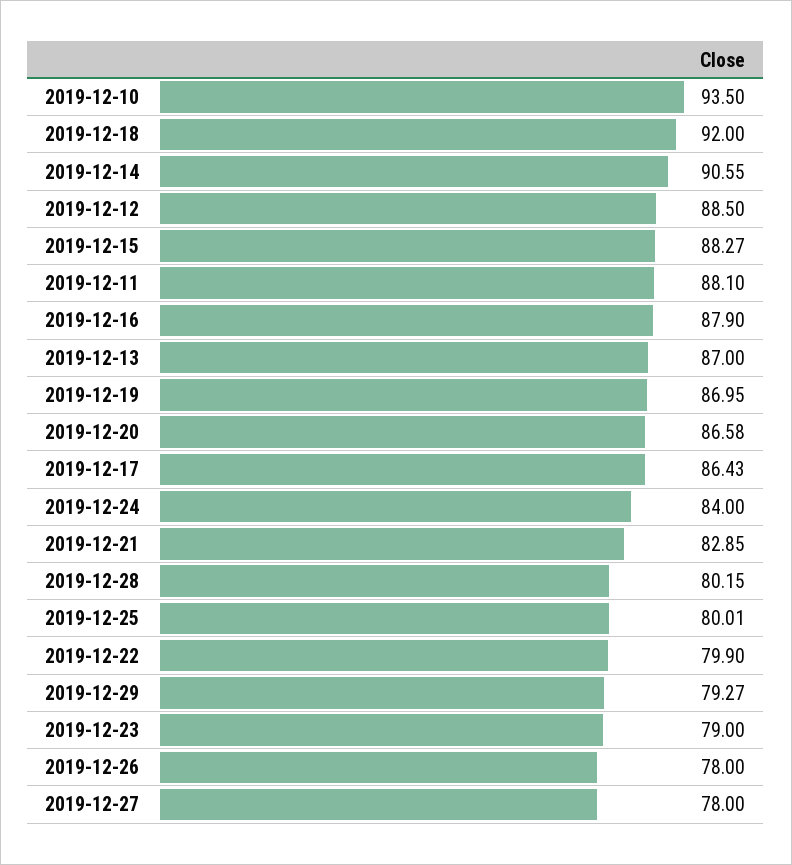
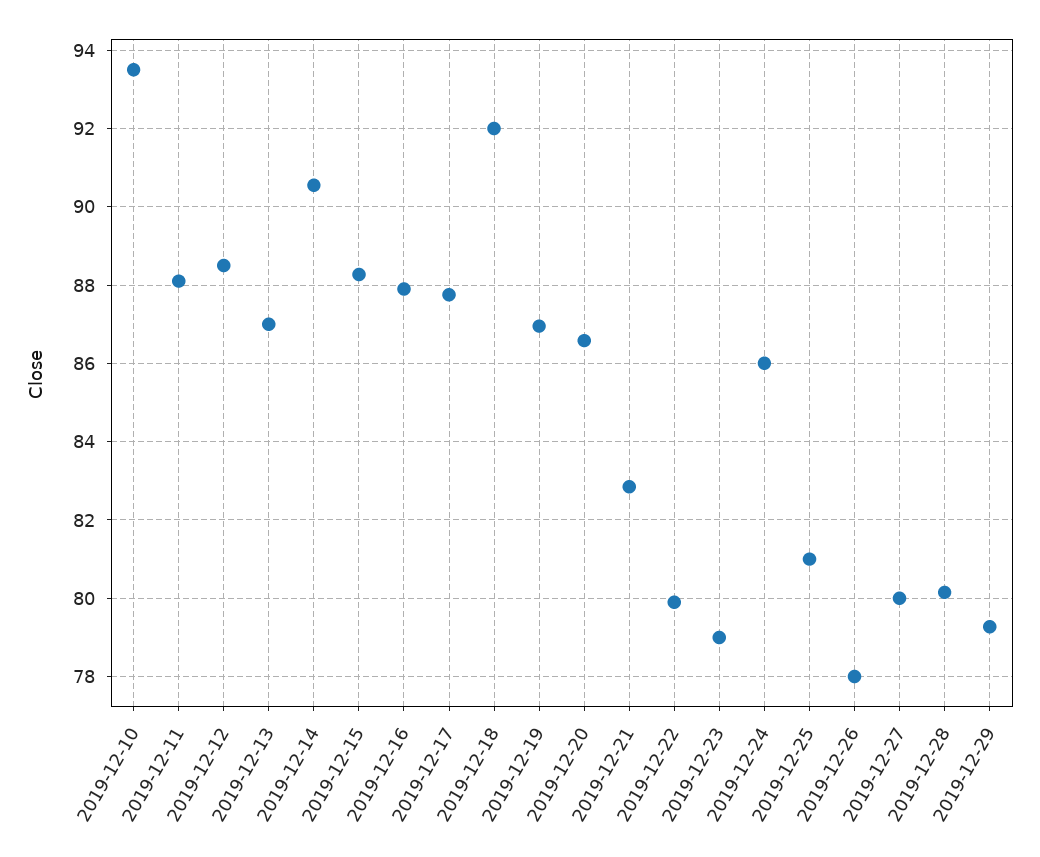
  {
    "2019-12-10": 93.5,
    "2019-12-18": 92,
    "2019-12-14": 90.55,
    "2019-12-12": 88.5,
    "2019-12-15": 88.27,
    "2019-12-11": 88.1,
    "2019-12-16": 87.9,
    "2019-12-13": 87,
    "2019-12-19": 86.95,
    "2019-12-20": 86.58,
-   "2019-12-17": 86.43,
+   "2019-12-17": 87.8,
-   "2019-12-24": 84,
+   "2019-12-24": 86,
    "2019-12-21": 82.85,
    "2019-12-28": 80.15,
-   "2019-12-25": 80.01,
+   "2019-12-25": 81,
    "2019-12-22": 79.9,
    "2019-12-29": 79.27,
    "2019-12-23": 79,
    "2019-12-26": 78,
-   "2019-12-27": 78
+   "2019-12-27": 80
  }

